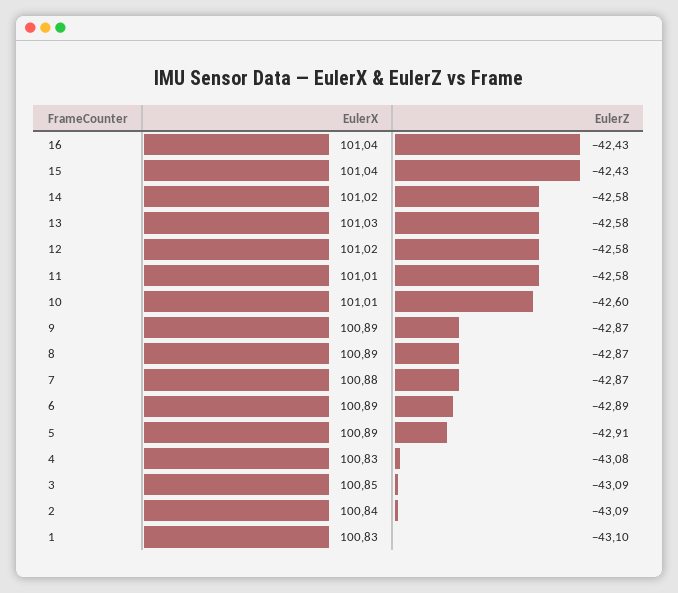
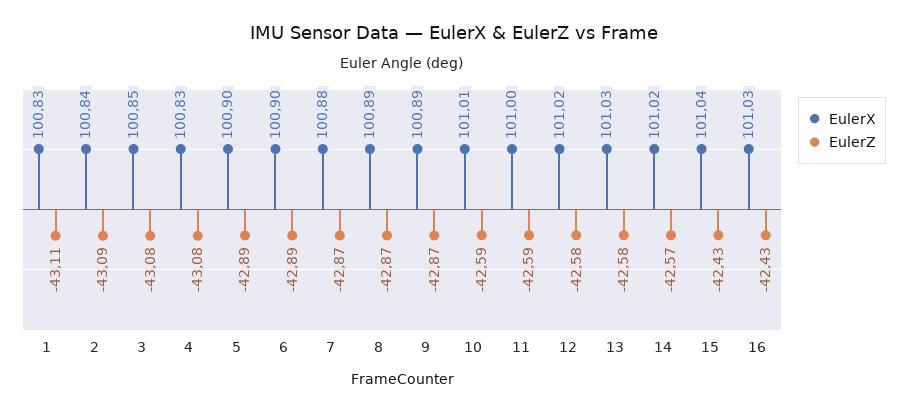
  {
    "EulerX": {
-     "16": 101.04,
+     "16": 101.03,
      "15": 101.04,
      "14": 101.02,
      "13": 101.03,
      "12": 101.02,
-     "11": 101.01,
+     "11": 101,
      "10": 101.01,
      "9": 100.89,
      "8": 100.89,
      "7": 100.88,
-     "6": 100.89,
+     "6": 100.9,
-     "5": 100.89,
+     "5": 100.9,
      "4": 100.83,
      "3": 100.85,
      "2": 100.84,
      "1": 100.83
    },
    "EulerZ": {
      "16": -42.43,
      "15": -42.43,
-     "14": -42.58,
+     "14": -42.57,
      "13": -42.58,
      "12": -42.58,
-     "11": -42.58,
+     "11": -42.59,
-     "10": -42.6,
+     "10": -42.59,
      "9": -42.87,
      "8": -42.87,
      "7": -42.87,
      "6": -42.89,
-     "5": -42.91,
+     "5": -42.89,
      "4": -43.08,
-     "3": -43.09,
+     "3": -43.08,
      "2": -43.09,
-     "1": -43.1
+     "1": -43.11
    }
  }

